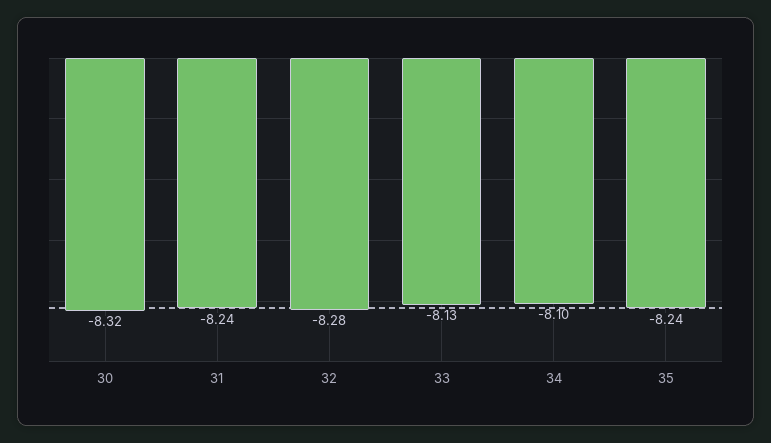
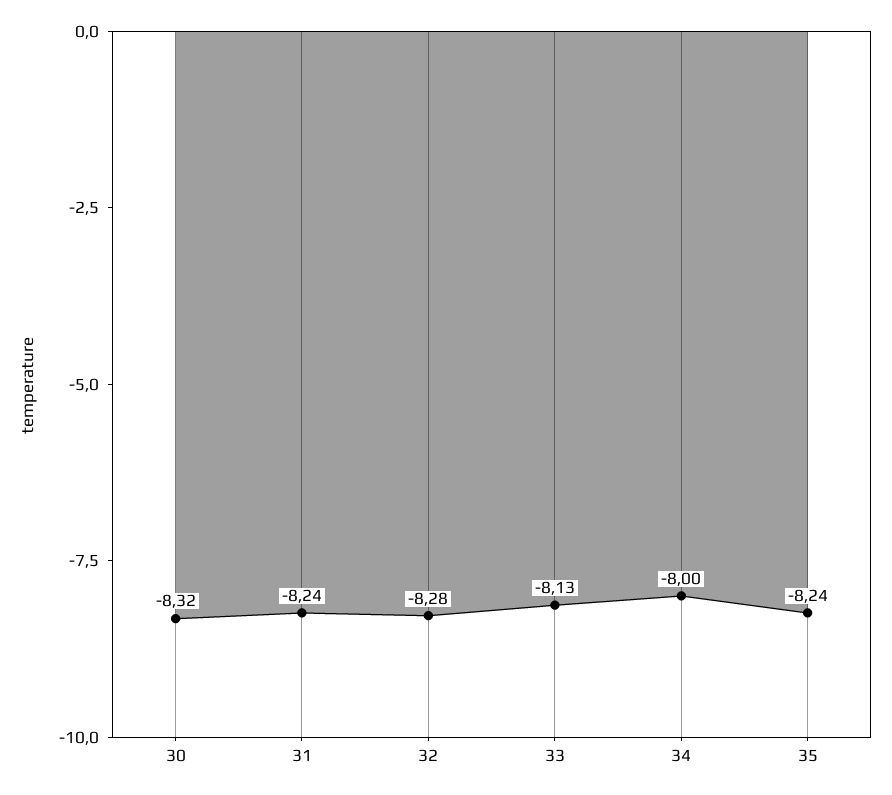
  {
    "30": -8.32,
    "31": -8.24,
    "32": -8.28,
    "33": -8.13,
-   "34": -8.1,
+   "34": -8,
    "35": -8.24
  }

